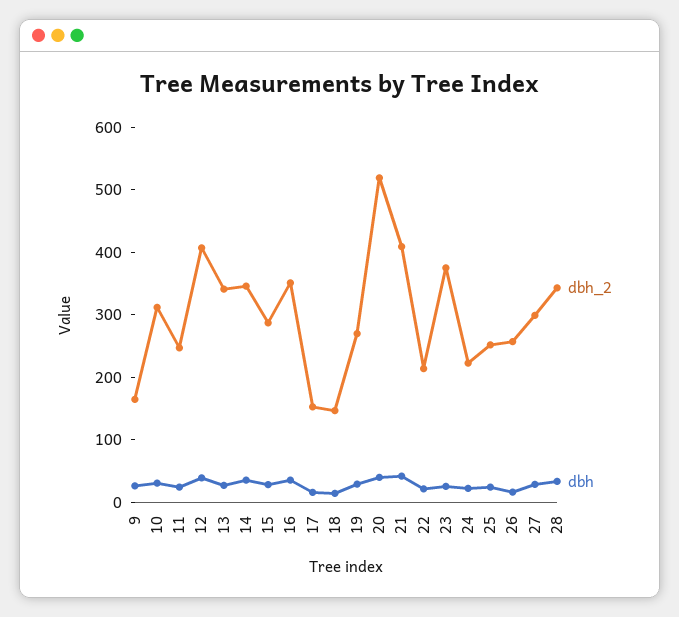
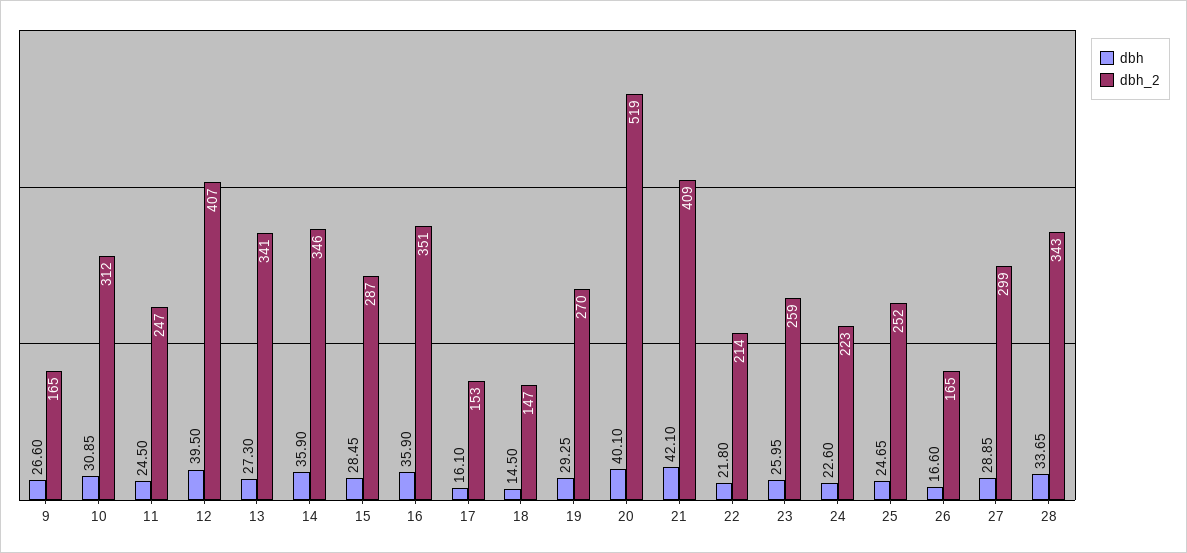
  {
    "dbh_2": {
      "9": 165,
      "10": 312,
      "11": 247,
      "12": 407,
      "13": 341,
      "14": 346,
      "15": 287,
      "16": 351,
      "17": 153,
      "18": 147,
      "19": 270,
      "20": 519,
      "21": 409,
      "22": 214,
-     "23": 380,
+     "23": 259,
      "24": 223,
      "25": 252,
-     "26": 260,
+     "26": 165,
      "27": 299,
      "28": 343
    },
    "dbh": {
      "9": 26.6,
      "10": 30.85,
      "11": 24.5,
      "12": 39.5,
      "13": 27.3,
      "14": 35.9,
      "15": 28.45,
      "16": 35.9,
      "17": 16.1,
      "18": 14.5,
      "19": 29.25,
      "20": 40.1,
      "21": 42.1,
      "22": 21.8,
      "23": 25.95,
      "24": 22.6,
      "25": 24.65,
      "26": 16.6,
      "27": 28.85,
      "28": 33.65
    }
  }

